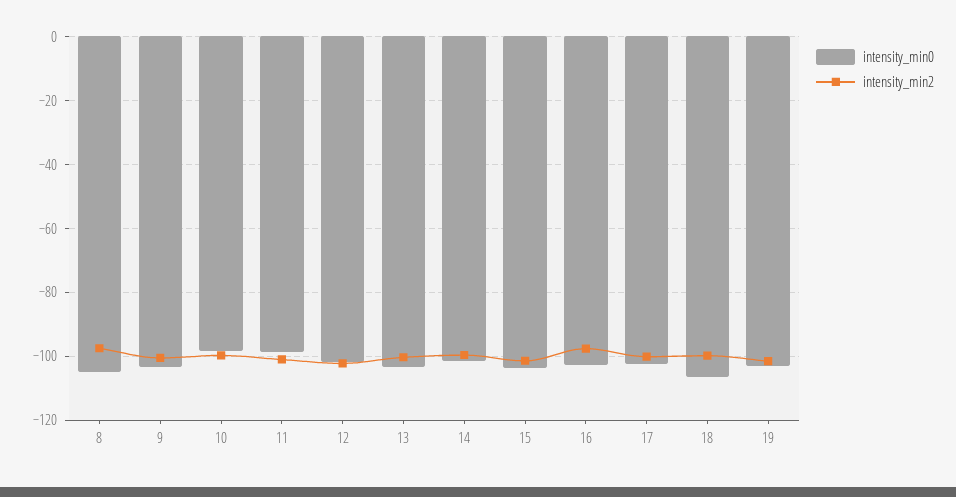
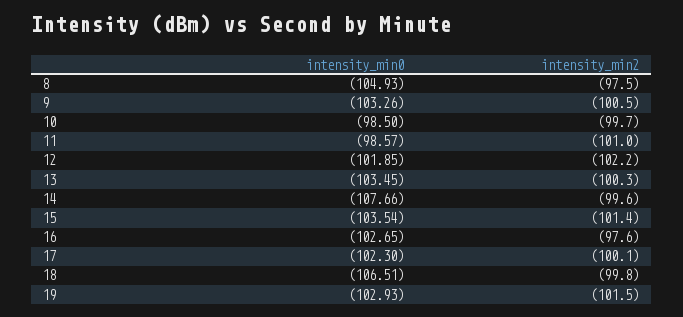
  {
    "intensity_min0": {
      "8": -104.93,
      "9": -103.26,
      "10": -98.5,
      "11": -98.57,
      "12": -101.85,
      "13": -103.45,
-     "14": -102,
+     "14": -107.66,
      "15": -103.54,
      "16": -102.65,
      "17": -102.3,
      "18": -106.51,
      "19": -102.93
    },
    "intensity_min2": {
      "8": -97.5,
      "9": -100.5,
      "10": -99.7,
      "11": -101,
      "12": -102.2,
      "13": -100.3,
      "14": -99.6,
      "15": -101.4,
      "16": -97.6,
      "17": -100.1,
      "18": -99.8,
      "19": -101.5
    }
  }

